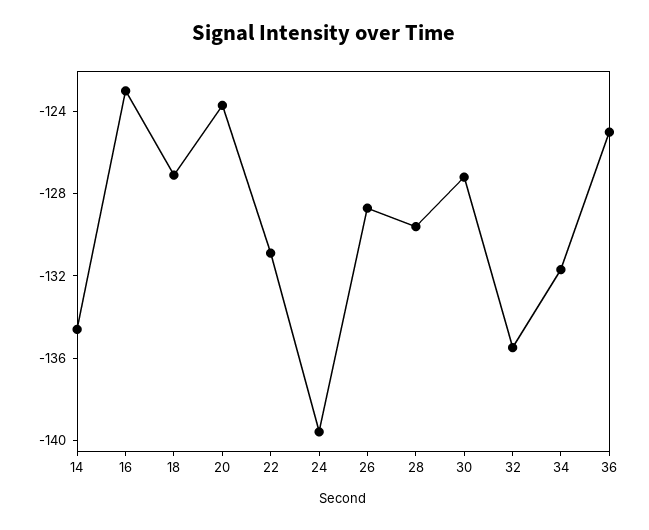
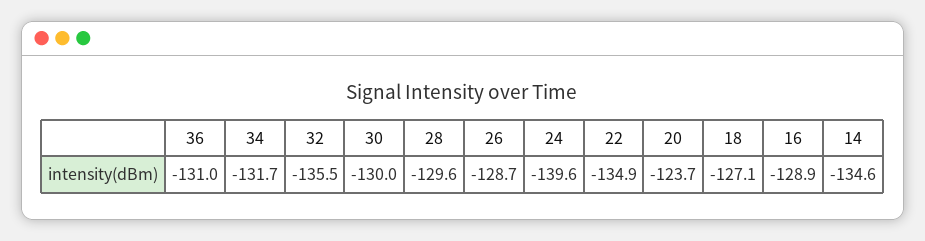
  {
    "14": -134.6,
-   "16": -123,
+   "16": -128.9,
    "18": -127.1,
    "20": -123.7,
-   "22": -131,
+   "22": -134.9,
    "24": -139.6,
    "26": -128.7,
    "28": -129.6,
-   "30": -127,
+   "30": -130,
    "32": -135.5,
    "34": -131.7,
-   "36": -125
+   "36": -131
  }

